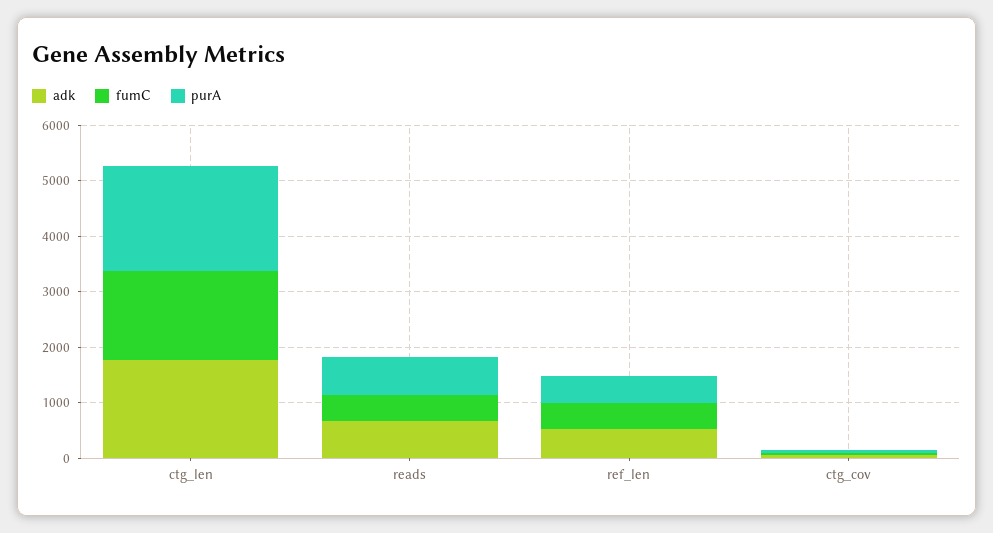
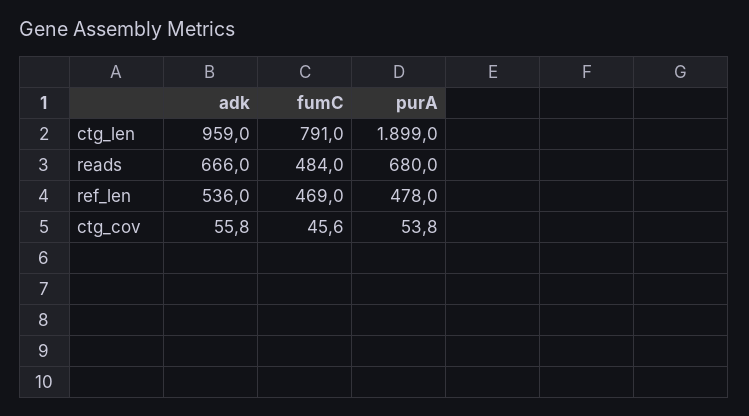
  {
    "adk": {
-     "ctg_len": 1800,
+     "ctg_len": 959,
      "reads": 666,
      "ref_len": 536,
      "ctg_cov": 55.8
    },
    "fumC": {
-     "ctg_len": 1600,
+     "ctg_len": 791,
      "reads": 484,
      "ref_len": 469,
      "ctg_cov": 45.6
    },
    "purA": {
      "ctg_len": 1899,
      "reads": 680,
      "ref_len": 478,
      "ctg_cov": 53.8
    }
  }

